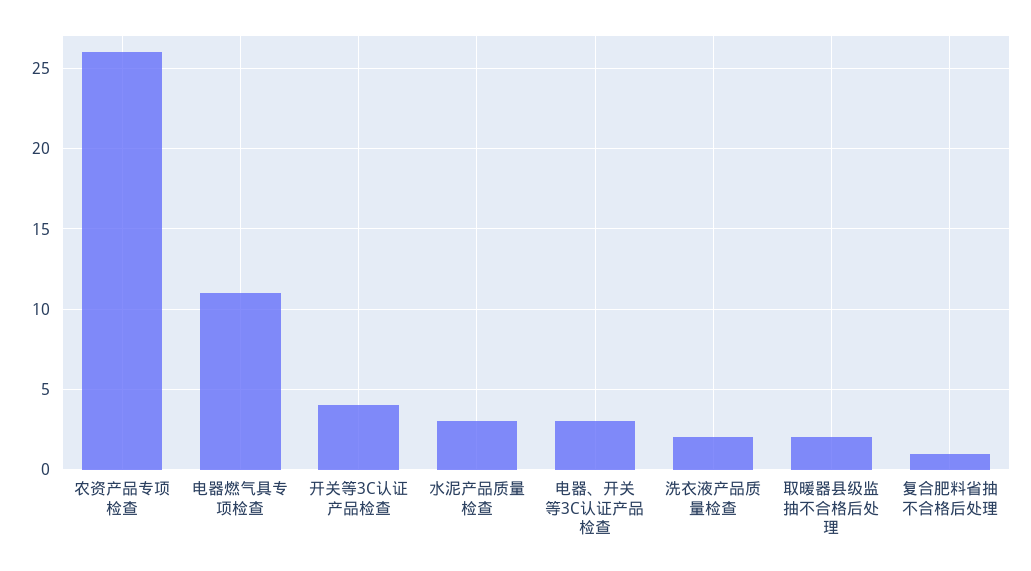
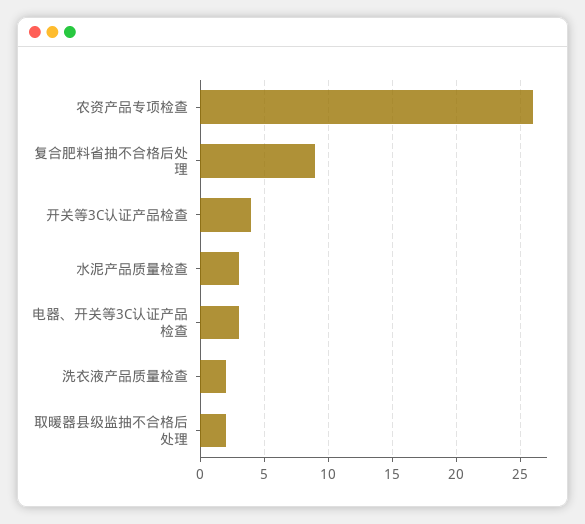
  {
    "农资产品专项检查": 26,
-   "电器燃气具专项检查": 11,
    "开关等3C认证产品检查": 4,
    "水泥产品质量检查": 3,
    "电器、开关等3C认证产品检查": 3,
    "洗衣液产品质量检查": 2,
    "取暖器县级监抽不合格后处理": 2,
-   "复合肥料省抽不合格后处理": 1
+   "复合肥料省抽不合格后处理": 9
  }

